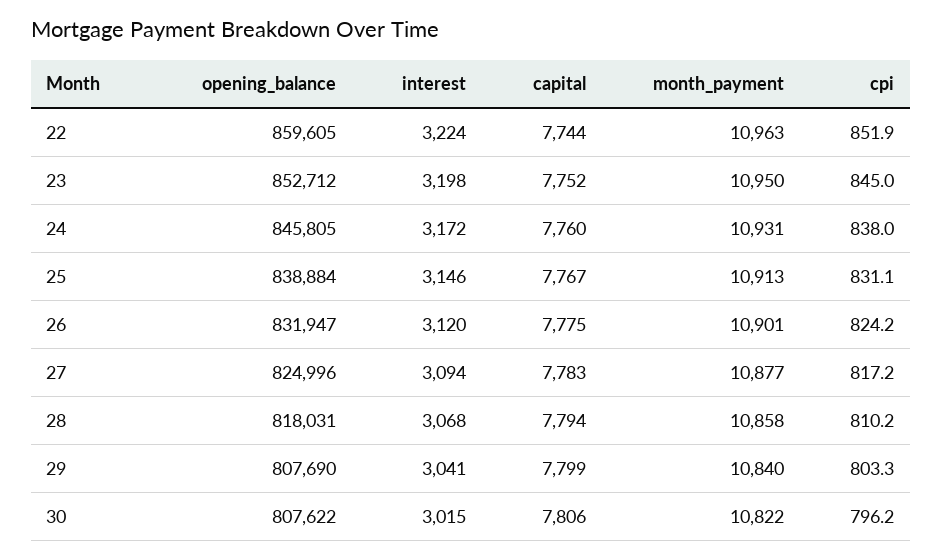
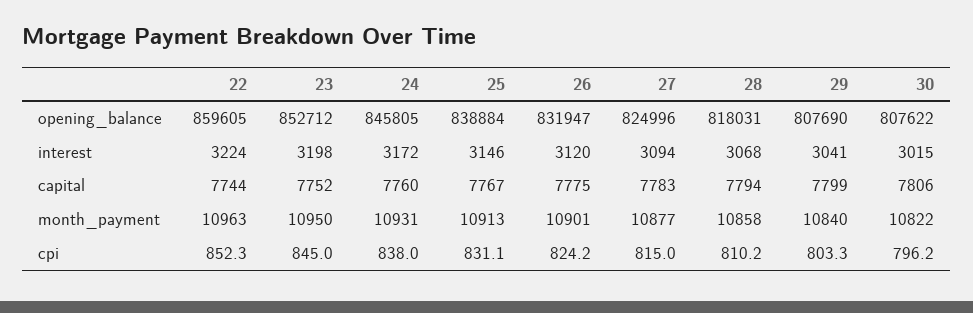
  {
    "opening_balance": {
      "22": 859605,
      "23": 852712,
      "24": 845805,
      "25": 838884,
      "26": 831947,
      "27": 824996,
      "28": 818031,
      "29": 807690,
      "30": 807622
    },
    "interest": {
      "22": 3224,
      "23": 3198,
      "24": 3172,
      "25": 3146,
      "26": 3120,
      "27": 3094,
      "28": 3068,
      "29": 3041,
      "30": 3015
    },
    "capital": {
      "22": 7744,
      "23": 7752,
      "24": 7760,
      "25": 7767,
      "26": 7775,
      "27": 7783,
      "28": 7794,
      "29": 7799,
      "30": 7806
    },
    "month_payment": {
      "22": 10963,
      "23": 10950,
      "24": 10931,
      "25": 10913,
      "26": 10901,
      "27": 10877,
      "28": 10858,
      "29": 10840,
      "30": 10822
    },
    "cpi": {
-     "22": 851.9,
+     "22": 852.3,
      "23": 845,
      "24": 838,
      "25": 831.1,
      "26": 824.2,
-     "27": 817.2,
+     "27": 815,
      "28": 810.2,
      "29": 803.3,
      "30": 796.2
    }
  }

